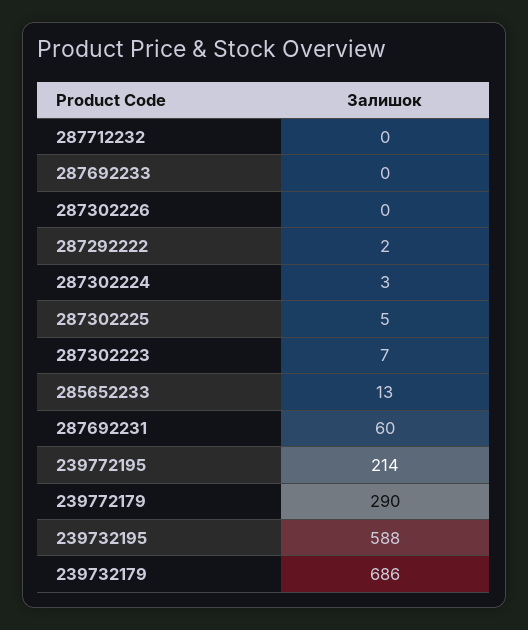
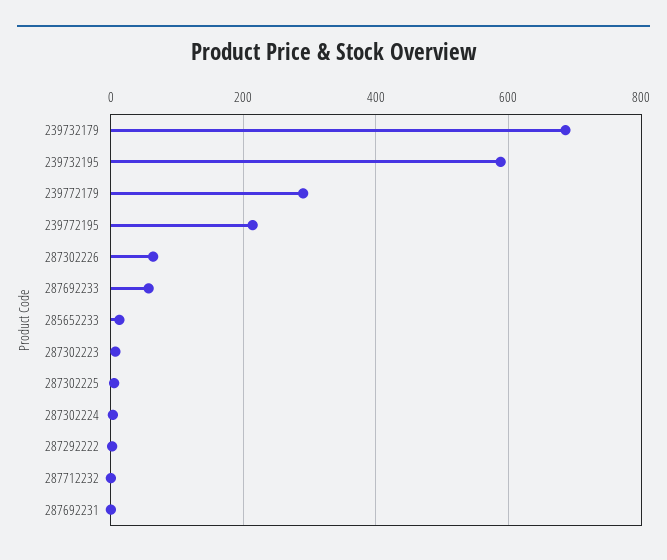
  {
    "287712232": 0,
-   "287692233": 0,
+   "287692233": 60,
-   "287302226": 0,
+   "287302226": 60,
    "287292222": 2,
    "287302224": 3,
    "287302225": 5,
    "287302223": 7,
    "285652233": 13,
-   "287692231": 60,
+   "287692231": 0,
    "239772195": 214,
    "239772179": 290,
    "239732195": 588,
    "239732179": 686
  }

